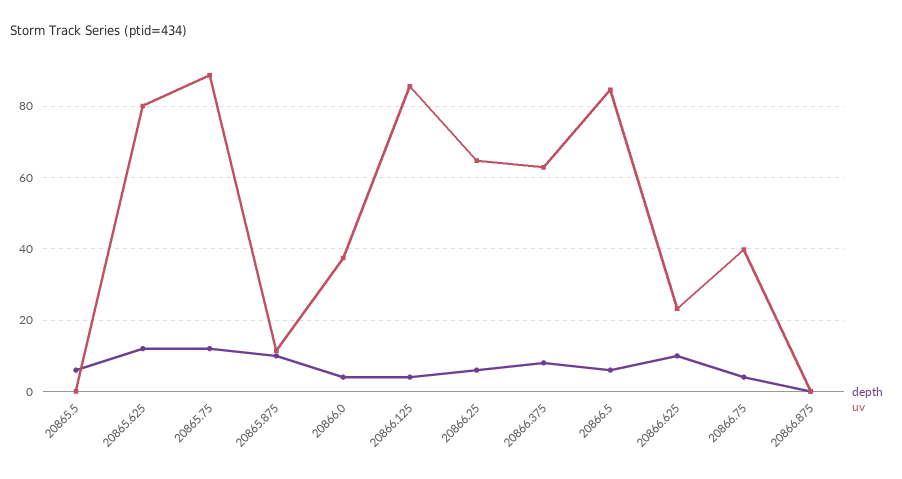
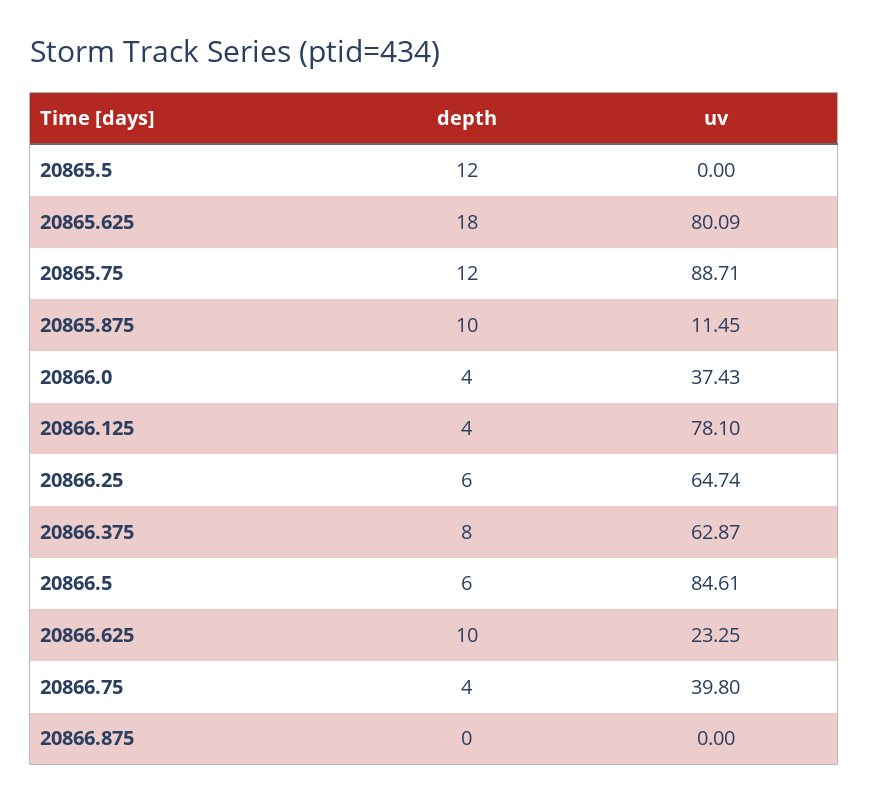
  {
    "depth": {
-     "20865.5": 6,
+     "20865.5": 12,
-     "20865.625": 12,
+     "20865.625": 18,
      "20865.75": 12,
      "20865.875": 10,
      "20866.0": 4,
      "20866.125": 4,
      "20866.25": 6,
      "20866.375": 8,
      "20866.5": 6,
      "20866.625": 10,
      "20866.75": 4,
      "20866.875": 0
    },
    "uv": {
      "20865.5": 0,
      "20865.625": 80.09,
      "20865.75": 88.71,
      "20865.875": 11.45,
      "20866.0": 37.43,
-     "20866.125": 86,
+     "20866.125": 78.1,
      "20866.25": 64.74,
      "20866.375": 62.87,
      "20866.5": 84.61,
      "20866.625": 23.25,
      "20866.75": 39.8,
      "20866.875": 0
    }
  }

